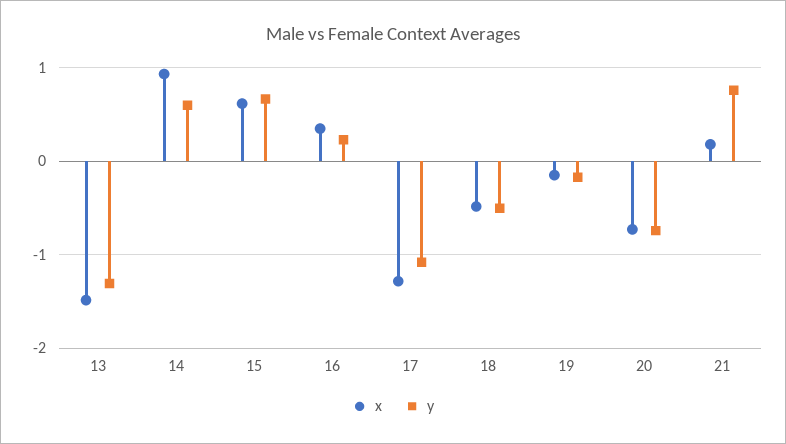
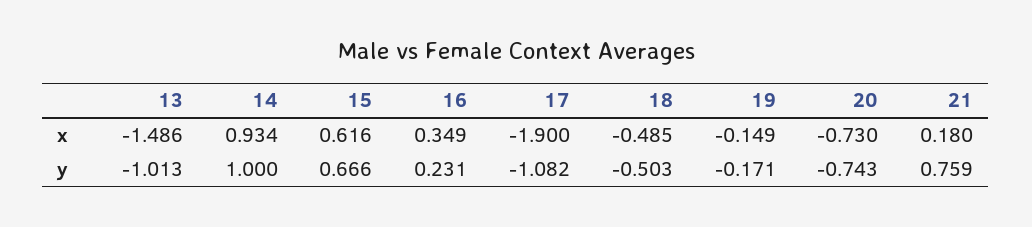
  {
    "x": {
      "13": -1.486,
      "14": 0.934,
      "15": 0.616,
      "16": 0.349,
-     "17": -1.3,
+     "17": -1.9,
      "18": -0.485,
      "19": -0.149,
      "20": -0.73,
      "21": 0.18
    },
    "y": {
-     "13": -1.3,
+     "13": -1.013,
-     "14": 0.6,
+     "14": 1,
      "15": 0.666,
      "16": 0.231,
      "17": -1.082,
      "18": -0.503,
      "19": -0.171,
      "20": -0.743,
      "21": 0.759
    }
  }

